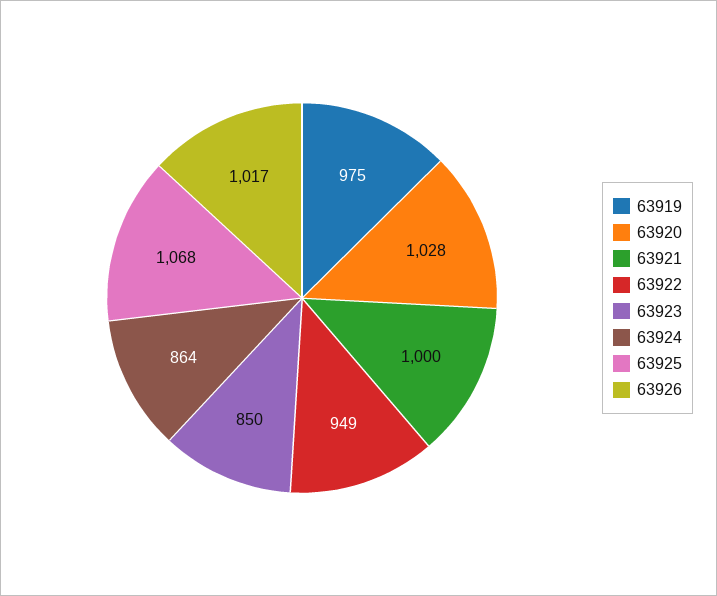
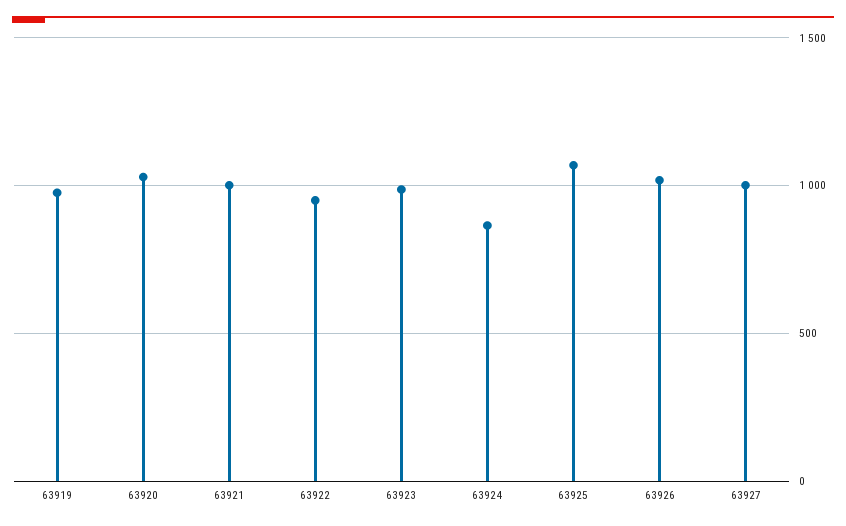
  {
    "63919": 975,
    "63920": 1028,
    "63921": 1000,
    "63922": 949,
-   "63923": 850,
+   "63923": 1000,
    "63924": 864,
    "63925": 1068,
-   "63926": 1017
+   "63926": 1017,
+   "63927": 1000
  }

